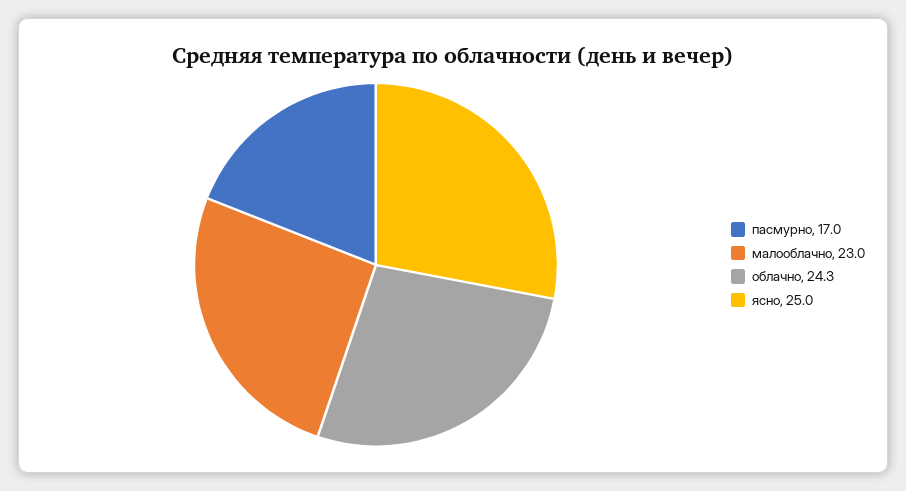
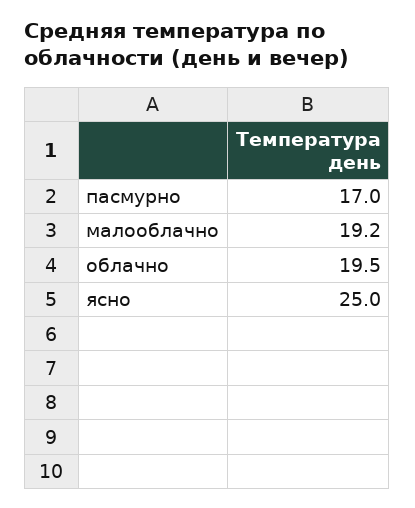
  {
    "пасмурно": 17,
-   "малооблачно": 23,
+   "малооблачно": 19.2,
-   "облачно": 24.3,
+   "облачно": 19.5,
    "ясно": 25
  }

